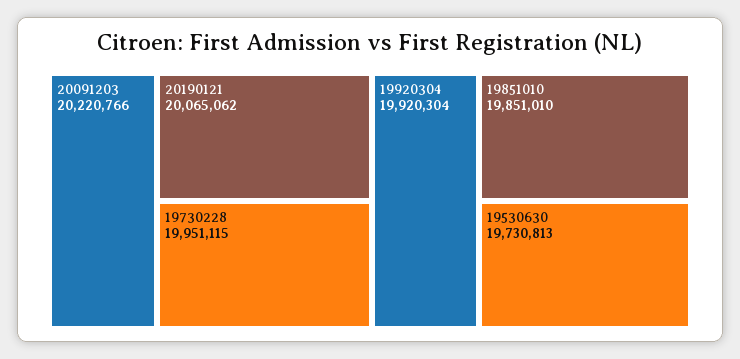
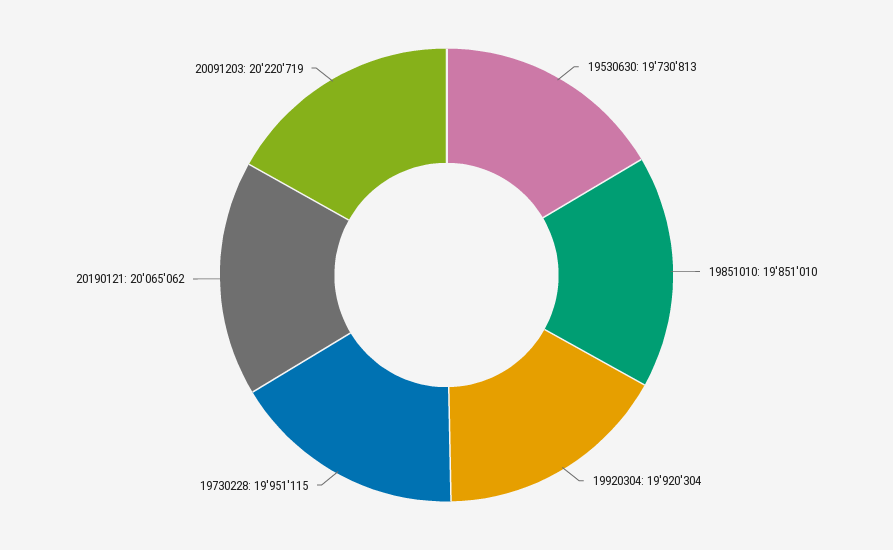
  {
-   "20091203": 20220766,
+   "20091203": 20220719,
    "20190121": 20065062,
    "19730228": 19951115,
    "19920304": 19920304,
    "19851010": 19851010,
    "19530630": 19730813
  }

